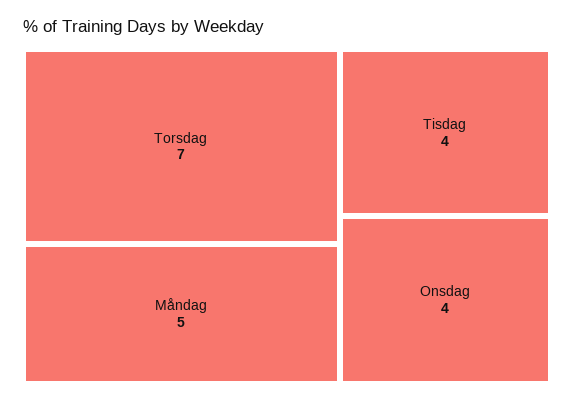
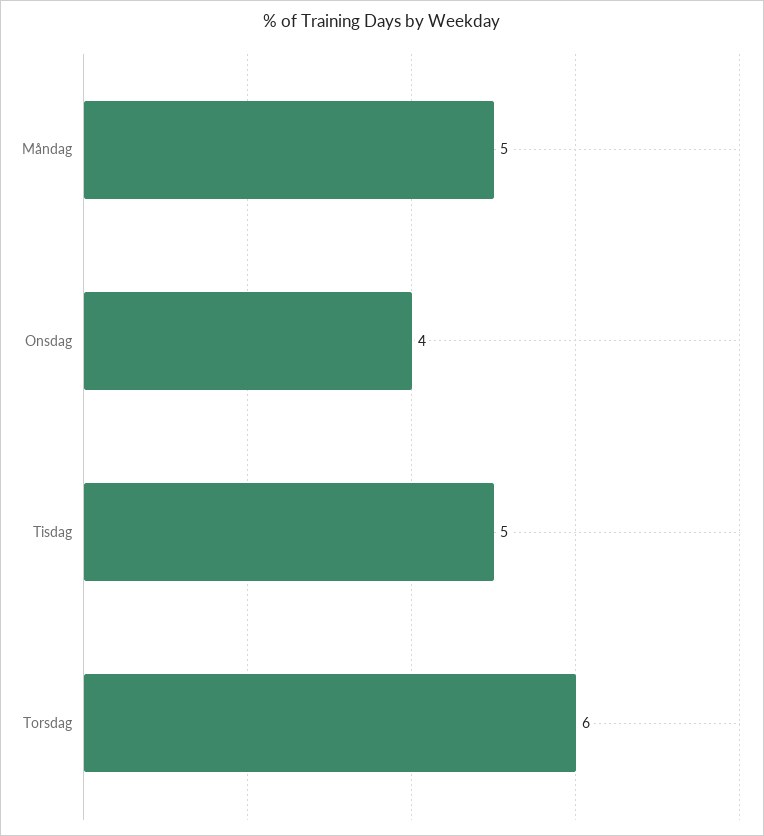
  {
-   "Torsdag": 7,
+   "Torsdag": 6,
    "Måndag": 5,
-   "Tisdag": 4,
+   "Tisdag": 5,
    "Onsdag": 4
  }

